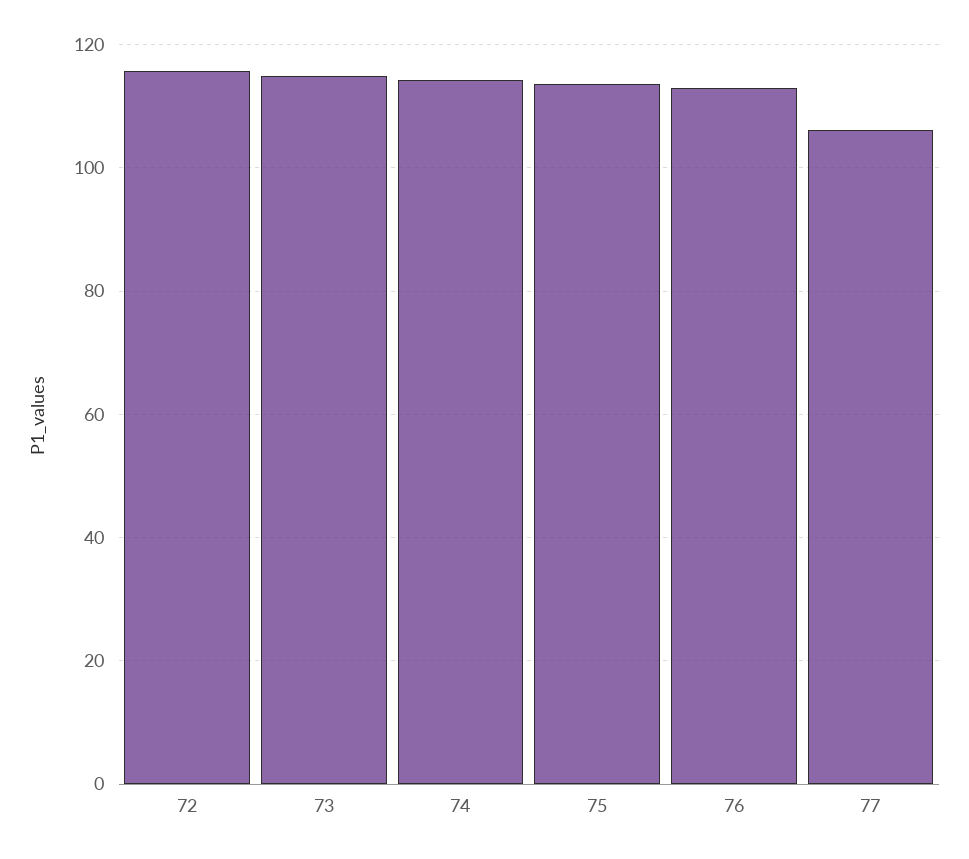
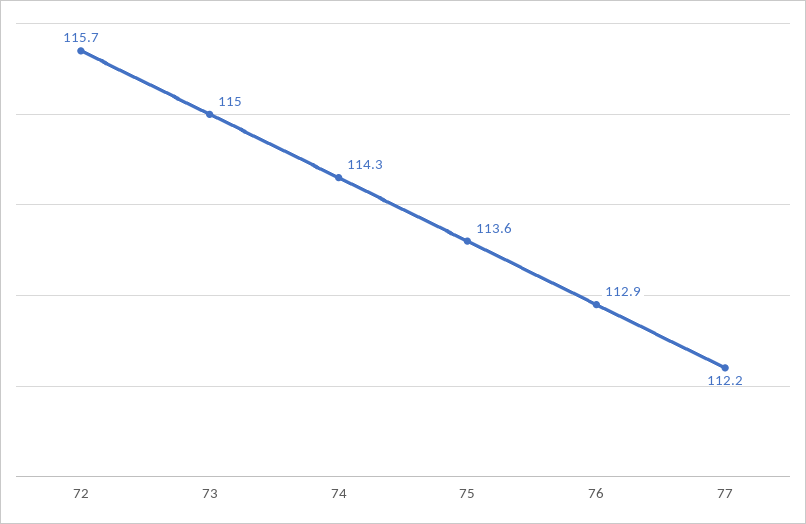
  {
    "72": 115.7,
    "73": 115,
    "74": 114.3,
    "75": 113.6,
    "76": 112.9,
-   "77": 106
+   "77": 112.2
  }

